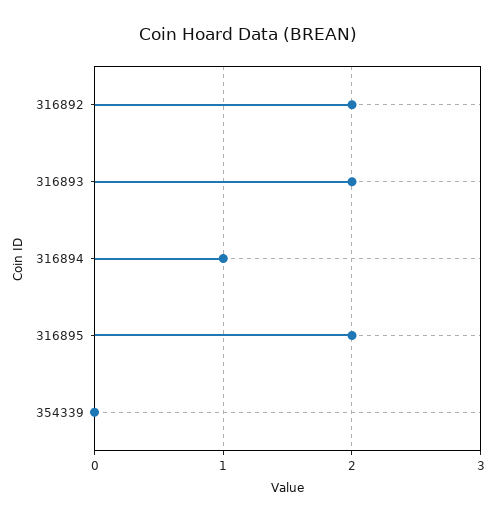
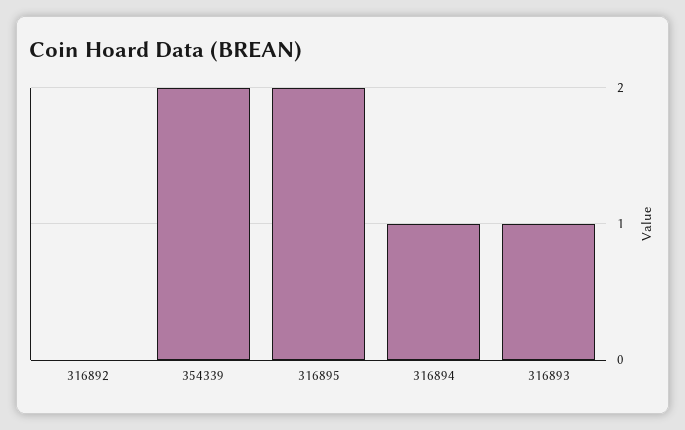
  {
-   "316892": 2,
+   "316892": 0,
-   "316893": 2,
+   "316893": 1,
    "316894": 1,
    "316895": 2,
-   "354339": 0
+   "354339": 2
  }

